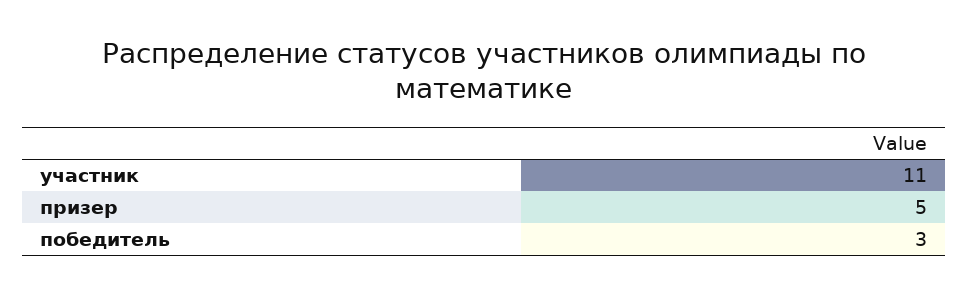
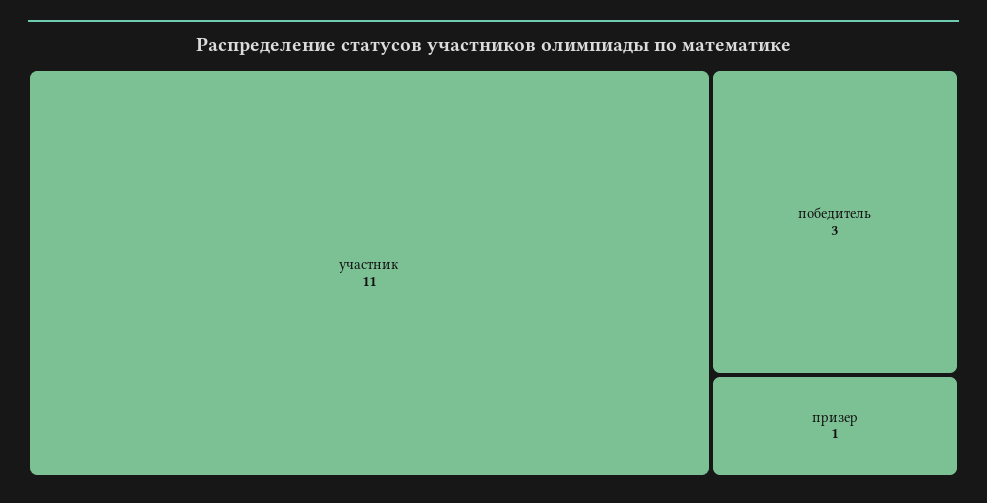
  {
    "участник": 11,
-   "призер": 5,
+   "призер": 1,
    "победитель": 3
  }

